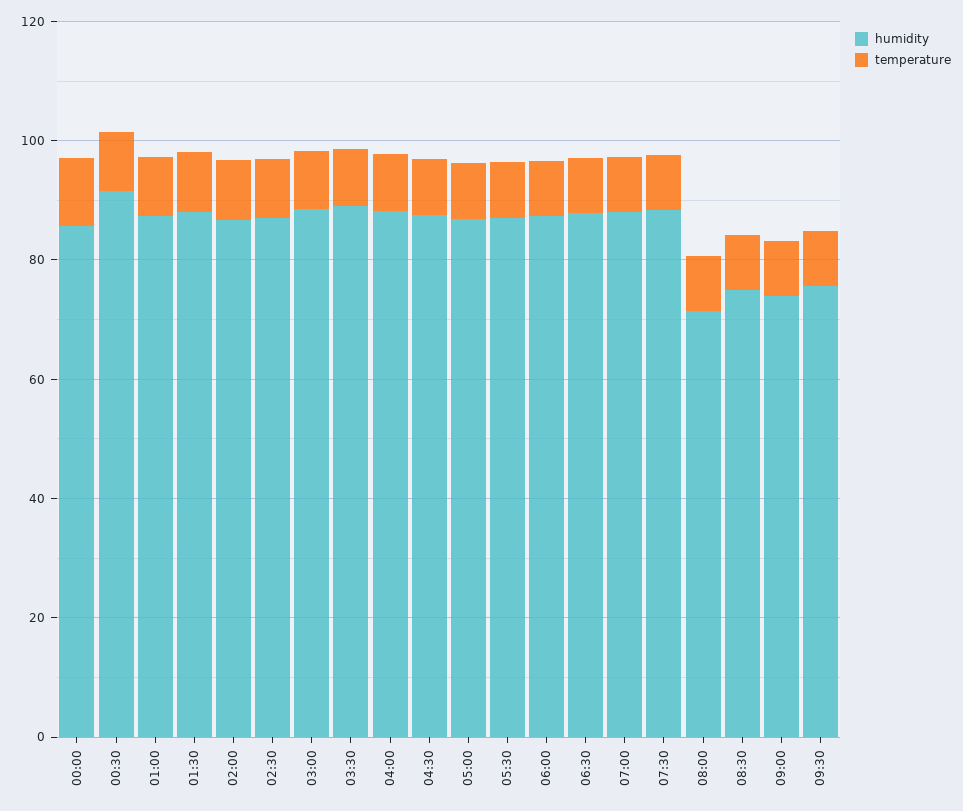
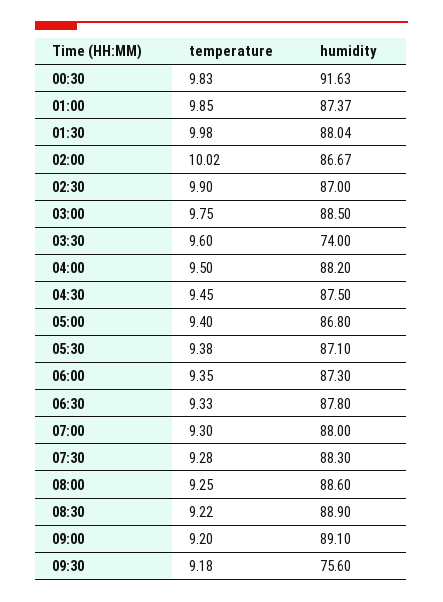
  {
    "humidity": {
-     "00:00": 85,
      "00:30": 91.63,
      "01:00": 87.37,
      "01:30": 88.04,
      "02:00": 86.67,
      "02:30": 87,
      "03:00": 88.5,
-     "03:30": 90,
+     "03:30": 74,
      "04:00": 88.2,
      "04:30": 87.5,
      "05:00": 86.8,
      "05:30": 87.1,
      "06:00": 87.3,
      "06:30": 87.8,
      "07:00": 88,
      "07:30": 88.3,
-     "08:00": 70,
+     "08:00": 88.6,
-     "08:30": 75,
+     "08:30": 88.9,
-     "09:00": 75,
+     "09:00": 89.1,
      "09:30": 75.6
    },
    "temperature": {
-     "00:00": 10,
      "00:30": 9.83,
      "01:00": 9.85,
      "01:30": 9.98,
      "02:00": 10.02,
      "02:30": 9.9,
      "03:00": 9.75,
      "03:30": 9.6,
      "04:00": 9.5,
      "04:30": 9.45,
      "05:00": 9.4,
      "05:30": 9.38,
      "06:00": 9.35,
      "06:30": 9.33,
      "07:00": 9.3,
      "07:30": 9.28,
      "08:00": 9.25,
      "08:30": 9.22,
      "09:00": 9.2,
      "09:30": 9.18
    }
  }

